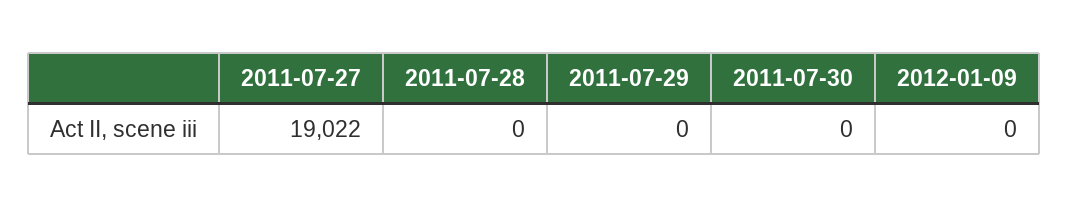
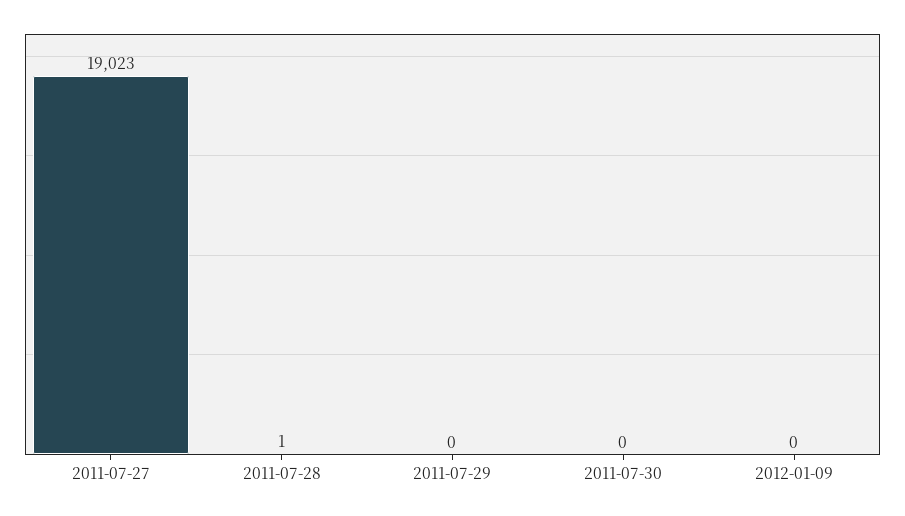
  {
-   "2011-07-27": 19022,
+   "2011-07-27": 19023,
-   "2011-07-28": 0,
+   "2011-07-28": 1,
    "2011-07-29": 0,
    "2011-07-30": 0,
    "2012-01-09": 0
  }

